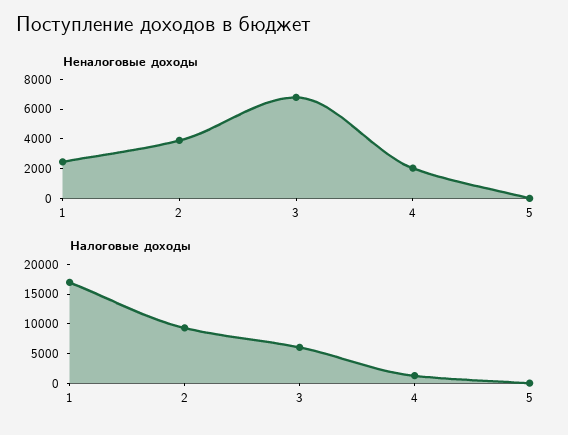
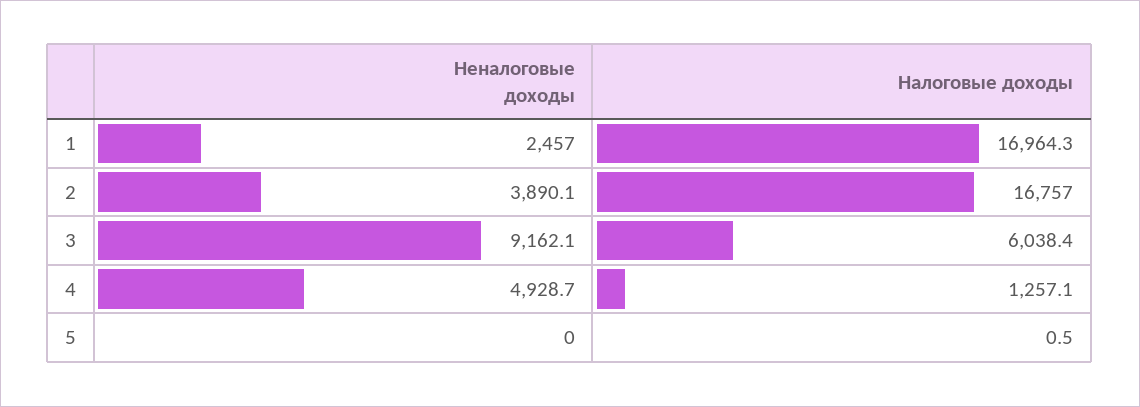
  {
    "Неналоговые доходы": {
      "1": 2457,
      "2": 3890.1,
-     "3": 7000,
+     "3": 9162.1,
-     "4": 2000,
+     "4": 4928.7,
      "5": 0
    },
    "Налоговые доходы": {
      "1": 16964.3,
-     "2": 10000,
+     "2": 16757,
      "3": 6038.4,
      "4": 1257.1,
      "5": 0.5
    }
  }

